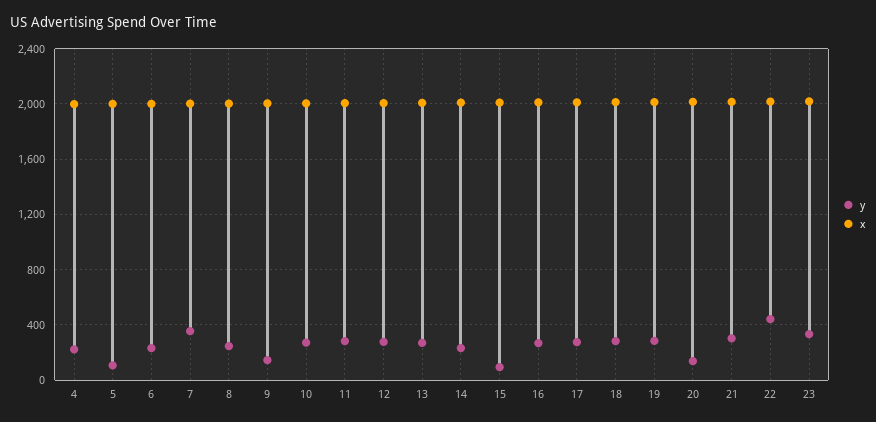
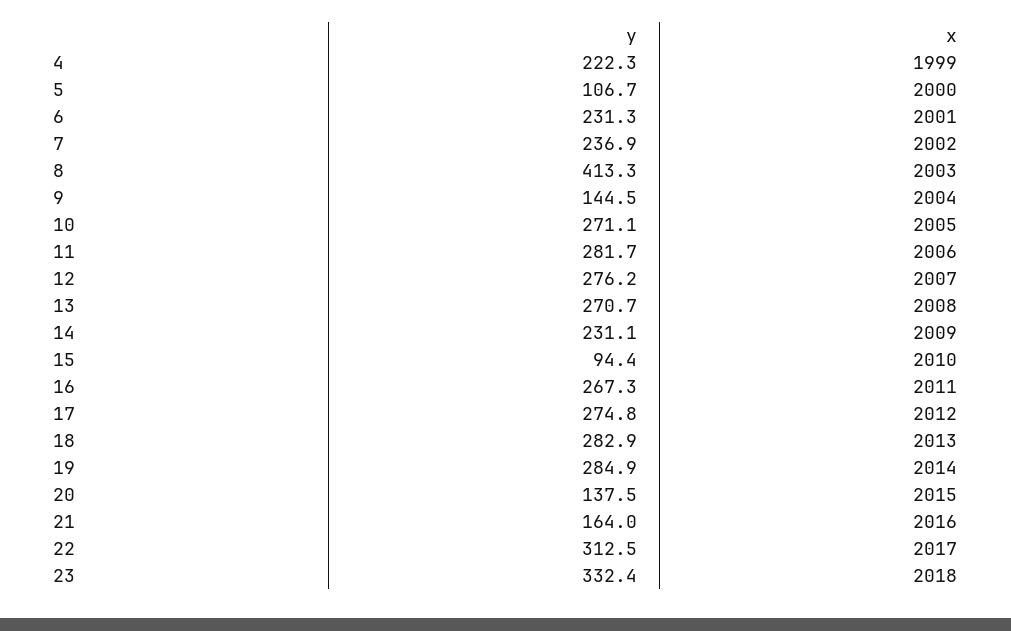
  {
    "y": {
      "4": 222.3,
      "5": 106.7,
      "6": 231.3,
-     "7": 350,
+     "7": 236.9,
-     "8": 250,
+     "8": 413.3,
      "9": 144.5,
      "10": 271.1,
      "11": 281.7,
      "12": 276.2,
      "13": 270.7,
      "14": 231.1,
      "15": 94.4,
      "16": 267.3,
      "17": 274.8,
      "18": 282.9,
      "19": 284.9,
      "20": 137.5,
-     "21": 300,
+     "21": 164,
-     "22": 450,
+     "22": 312.5,
      "23": 332.4
    },
    "x": {
      "4": 1999,
      "5": 2000,
      "6": 2001,
      "7": 2002,
      "8": 2003,
      "9": 2004,
      "10": 2005,
      "11": 2006,
      "12": 2007,
      "13": 2008,
      "14": 2009,
      "15": 2010,
      "16": 2011,
      "17": 2012,
      "18": 2013,
      "19": 2014,
      "20": 2015,
      "21": 2016,
      "22": 2017,
      "23": 2018
    }
  }

